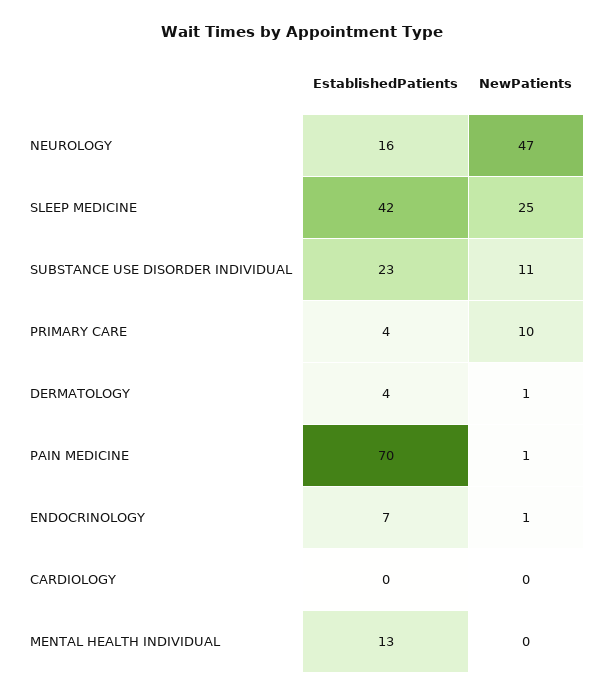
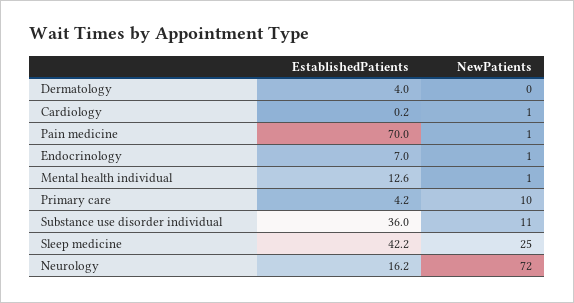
  {
    "EstablishedPatients": {
      "NEUROLOGY": 16.2,
      "SLEEP MEDICINE": 42.2,
-     "SUBSTANCE USE DISORDER INDIVIDUAL": 23,
+     "SUBSTANCE USE DISORDER INDIVIDUAL": 36,
      "PRIMARY CARE": 4.2,
      "DERMATOLOGY": 4,
      "PAIN MEDICINE": 70,
      "ENDOCRINOLOGY": 7,
      "CARDIOLOGY": 0.2,
      "MENTAL HEALTH INDIVIDUAL": 12.6
    },
    "NewPatients": {
-     "NEUROLOGY": 47,
+     "NEUROLOGY": 72,
      "SLEEP MEDICINE": 25,
      "SUBSTANCE USE DISORDER INDIVIDUAL": 11,
      "PRIMARY CARE": 10,
-     "DERMATOLOGY": 1,
+     "DERMATOLOGY": 0,
      "PAIN MEDICINE": 1,
      "ENDOCRINOLOGY": 1,
-     "CARDIOLOGY": 0,
+     "CARDIOLOGY": 1,
-     "MENTAL HEALTH INDIVIDUAL": 0
+     "MENTAL HEALTH INDIVIDUAL": 1
    }
  }

